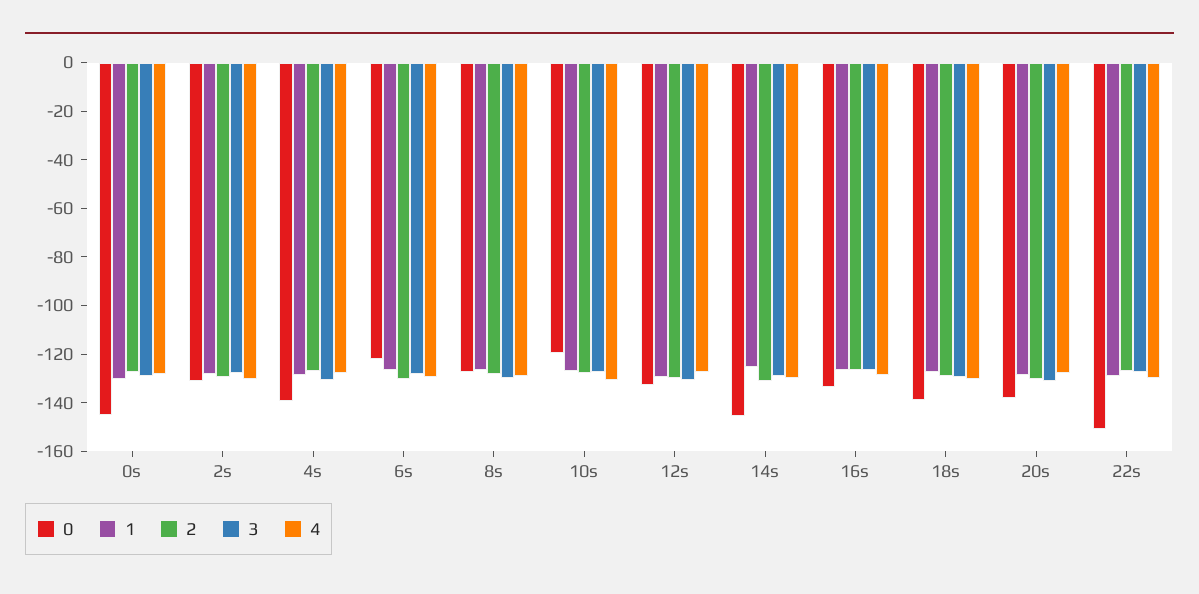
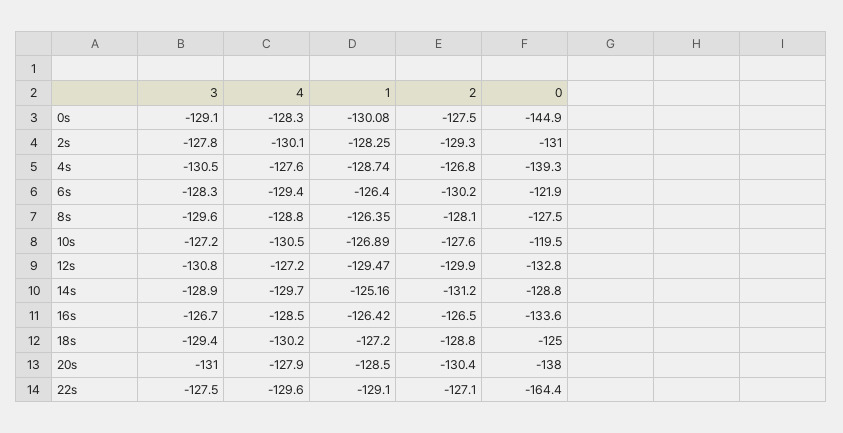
  {
    "0": {
      "0s": -144.9,
      "2s": -131,
      "4s": -139.3,
      "6s": -121.9,
      "8s": -127.5,
      "10s": -119.5,
      "12s": -132.8,
-     "14s": -145,
+     "14s": -128.8,
      "16s": -133.6,
-     "18s": -140,
+     "18s": -125,
      "20s": -138,
-     "22s": -150
+     "22s": -164.4
    },
    "1": {
      "0s": -130.08,
      "2s": -128.25,
      "4s": -128.74,
      "6s": -126.4,
      "8s": -126.35,
      "10s": -126.89,
      "12s": -129.47,
      "14s": -125.16,
      "16s": -126.42,
      "18s": -127.2,
      "20s": -128.5,
      "22s": -129.1
    },
    "2": {
      "0s": -127.5,
      "2s": -129.3,
      "4s": -126.8,
      "6s": -130.2,
      "8s": -128.1,
      "10s": -127.6,
      "12s": -129.9,
      "14s": -131.2,
      "16s": -126.5,
      "18s": -128.8,
      "20s": -130.4,
      "22s": -127.1
    },
    "3": {
      "0s": -129.1,
      "2s": -127.8,
      "4s": -130.5,
      "6s": -128.3,
      "8s": -129.6,
      "10s": -127.2,
      "12s": -130.8,
      "14s": -128.9,
      "16s": -126.7,
      "18s": -129.4,
      "20s": -131,
      "22s": -127.5
    },
    "4": {
      "0s": -128.3,
      "2s": -130.1,
      "4s": -127.6,
      "6s": -129.4,
      "8s": -128.8,
      "10s": -130.5,
      "12s": -127.2,
      "14s": -129.7,
      "16s": -128.5,
      "18s": -130.2,
      "20s": -127.9,
      "22s": -129.6
    }
  }

